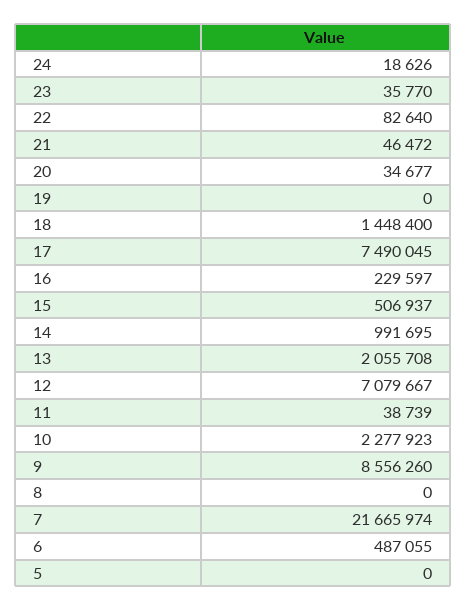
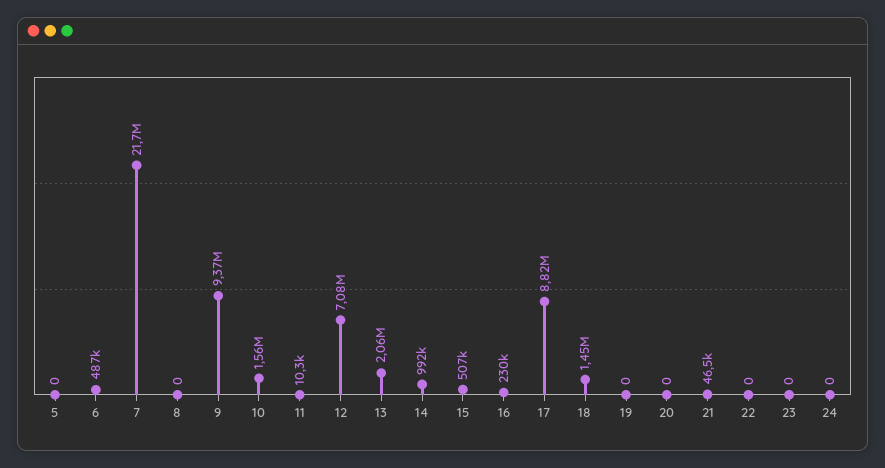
  {
-   "24": 18626,
+   "24": 0,
-   "23": 35770,
+   "23": 0,
-   "22": 82640,
+   "22": 0,
    "21": 46472,
-   "20": 34677,
+   "20": 0,
    "19": 0,
    "18": 1448400,
-   "17": 7490045,
+   "17": 8820000,
    "16": 229597,
    "15": 506937,
    "14": 991695,
    "13": 2055708,
    "12": 7079667,
-   "11": 38739,
+   "11": 10300,
-   "10": 2277923,
+   "10": 1560000,
-   "9": 8556260,
+   "9": 9370000,
    "8": 0,
    "7": 21665974,
    "6": 487055,
    "5": 0
  }

